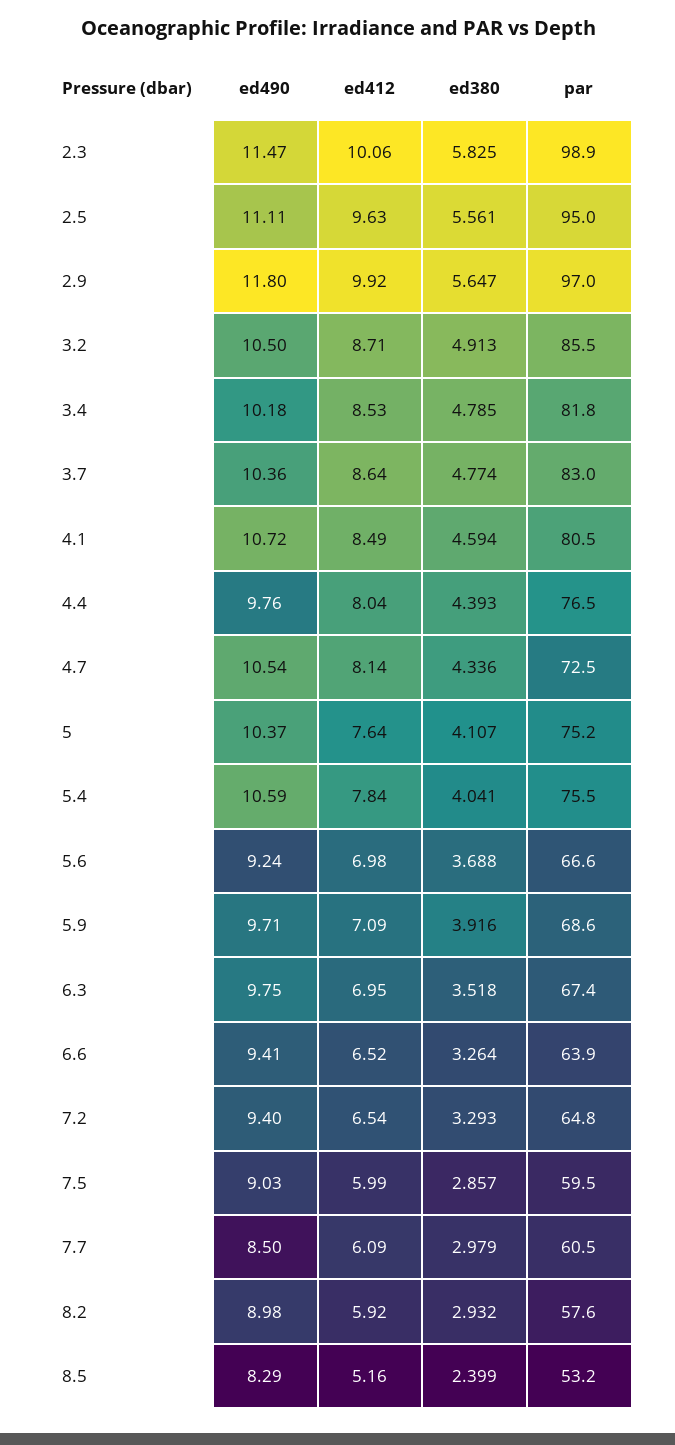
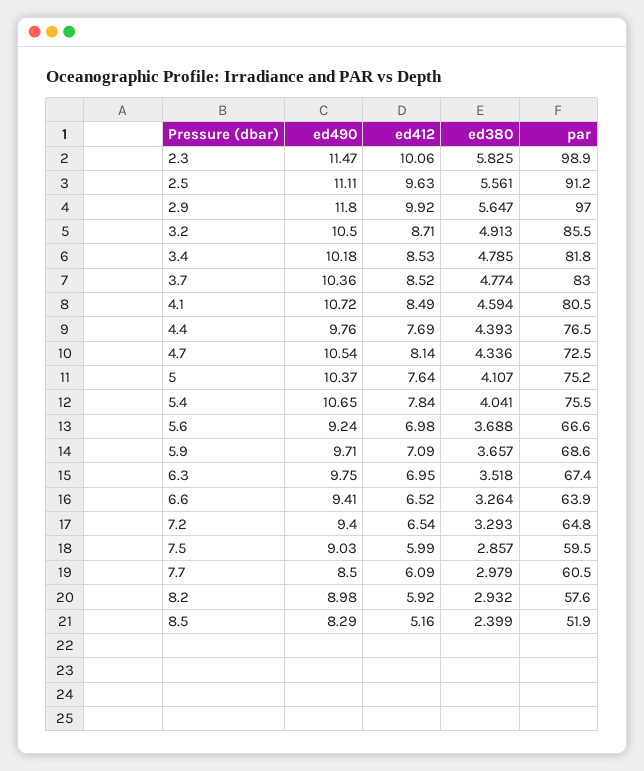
  {
    "ed490": {
      "2.3": 11.47,
      "2.5": 11.11,
      "2.9": 11.8,
      "3.2": 10.5,
      "3.4": 10.18,
      "3.7": 10.36,
      "4.1": 10.72,
      "4.4": 9.76,
      "4.7": 10.54,
      "5": 10.37,
-     "5.4": 10.59,
+     "5.4": 10.65,
      "5.6": 9.24,
      "5.9": 9.71,
      "6.3": 9.75,
      "6.6": 9.41,
      "7.2": 9.4,
      "7.5": 9.03,
      "7.7": 8.5,
      "8.2": 8.98,
      "8.5": 8.29
    },
    "ed412": {
      "2.3": 10.06,
      "2.5": 9.63,
      "2.9": 9.92,
      "3.2": 8.71,
      "3.4": 8.53,
-     "3.7": 8.64,
+     "3.7": 8.52,
      "4.1": 8.49,
-     "4.4": 8.04,
+     "4.4": 7.69,
      "4.7": 8.14,
      "5": 7.64,
      "5.4": 7.84,
      "5.6": 6.98,
      "5.9": 7.09,
      "6.3": 6.95,
      "6.6": 6.52,
      "7.2": 6.54,
      "7.5": 5.99,
      "7.7": 6.09,
      "8.2": 5.92,
      "8.5": 5.16
    },
    "ed380": {
      "2.3": 5.825,
      "2.5": 5.561,
      "2.9": 5.647,
      "3.2": 4.913,
      "3.4": 4.785,
      "3.7": 4.774,
      "4.1": 4.594,
      "4.4": 4.393,
      "4.7": 4.336,
      "5": 4.107,
      "5.4": 4.041,
      "5.6": 3.688,
-     "5.9": 3.916,
+     "5.9": 3.657,
      "6.3": 3.518,
      "6.6": 3.264,
      "7.2": 3.293,
      "7.5": 2.857,
      "7.7": 2.979,
      "8.2": 2.932,
      "8.5": 2.399
    },
    "par": {
      "2.3": 98.9,
-     "2.5": 95,
+     "2.5": 91.2,
      "2.9": 97,
      "3.2": 85.5,
      "3.4": 81.8,
      "3.7": 83,
      "4.1": 80.5,
      "4.4": 76.5,
      "4.7": 72.5,
      "5": 75.2,
      "5.4": 75.5,
      "5.6": 66.6,
      "5.9": 68.6,
      "6.3": 67.4,
      "6.6": 63.9,
      "7.2": 64.8,
      "7.5": 59.5,
      "7.7": 60.5,
      "8.2": 57.6,
-     "8.5": 53.2
+     "8.5": 51.9
    }
  }

